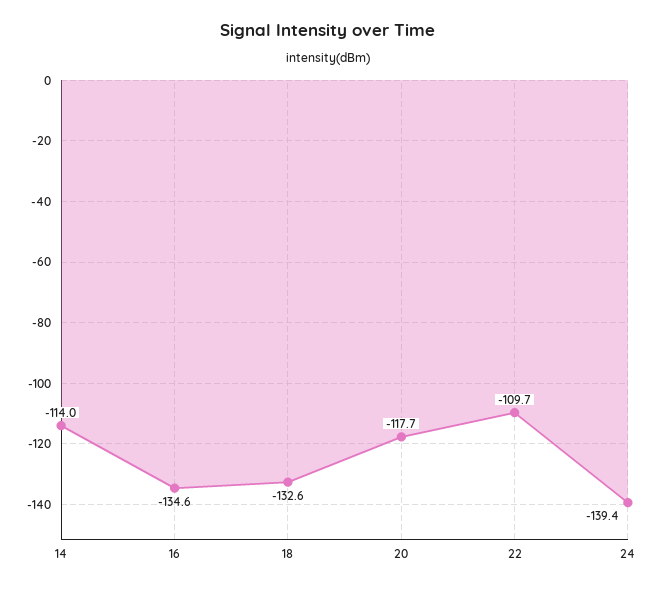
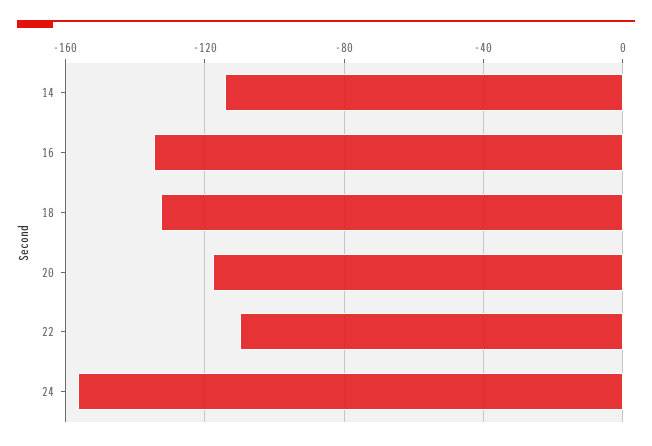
  {
    "14": -114,
    "16": -134.6,
    "18": -132.6,
    "20": -117.7,
    "22": -109.7,
-   "24": -139.4
+   "24": -155
  }

